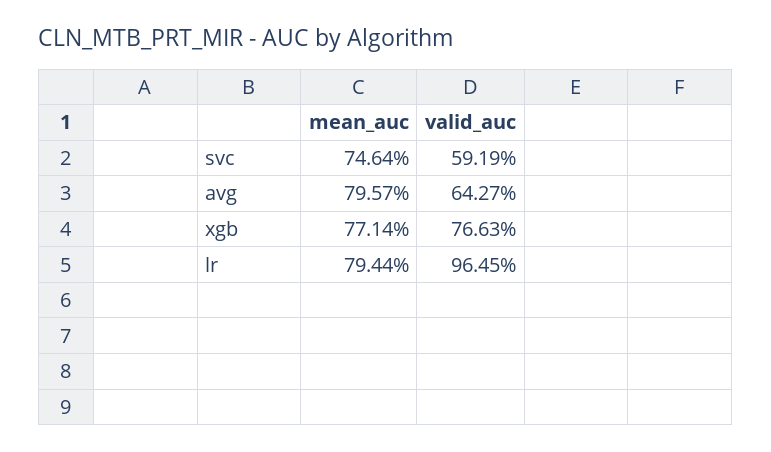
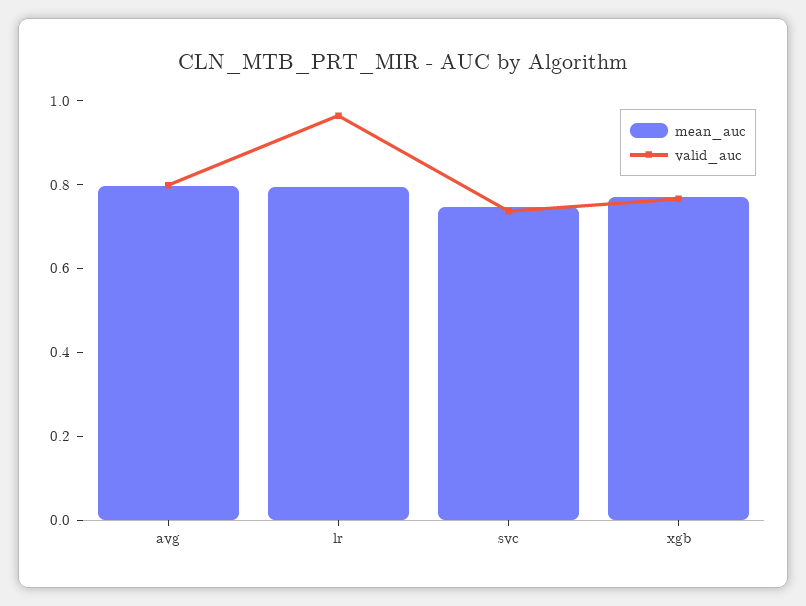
  {
    "mean_auc": {
      "svc": 0.7464,
      "avg": 0.7957,
      "xgb": 0.7714,
      "lr": 0.7944
    },
    "valid_auc": {
-     "svc": 0.5919,
+     "svc": 0.75,
-     "avg": 0.6427,
+     "avg": 0.8,
      "xgb": 0.7663,
      "lr": 0.9645
    }
  }

